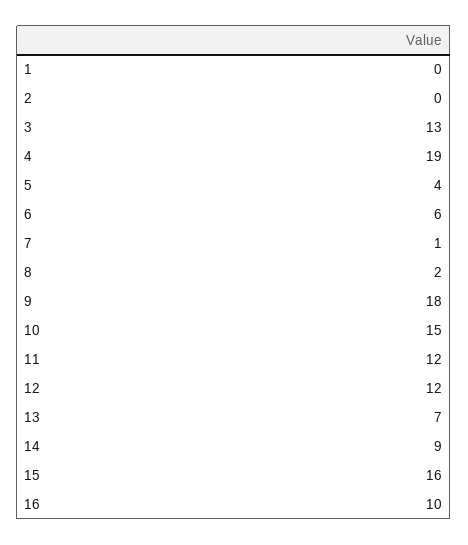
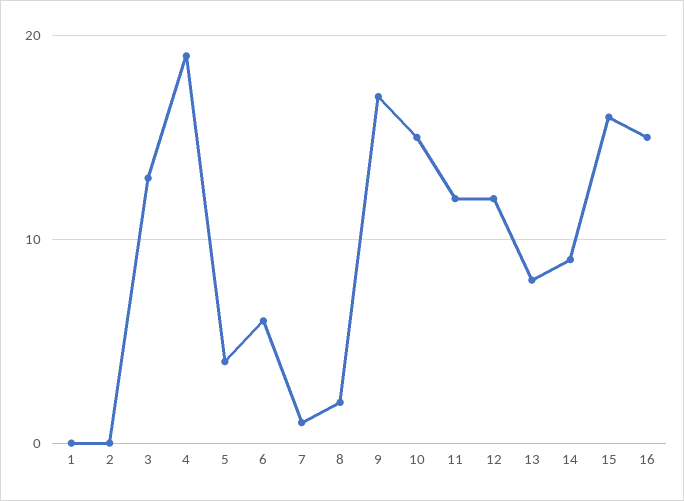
  {
    "1": 0,
    "2": 0,
    "3": 13,
    "4": 19,
    "5": 4,
    "6": 6,
    "7": 1,
    "8": 2,
-   "9": 18,
+   "9": 17,
    "10": 15,
    "11": 12,
    "12": 12,
-   "13": 7,
+   "13": 8,
    "14": 9,
    "15": 16,
-   "16": 10
+   "16": 15
  }

